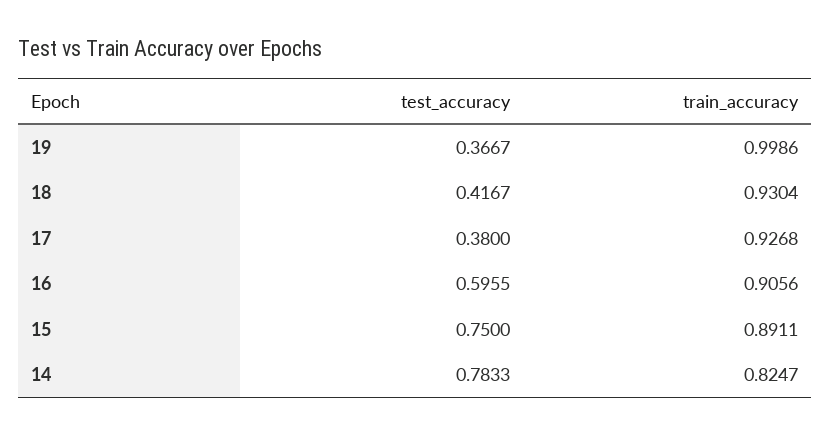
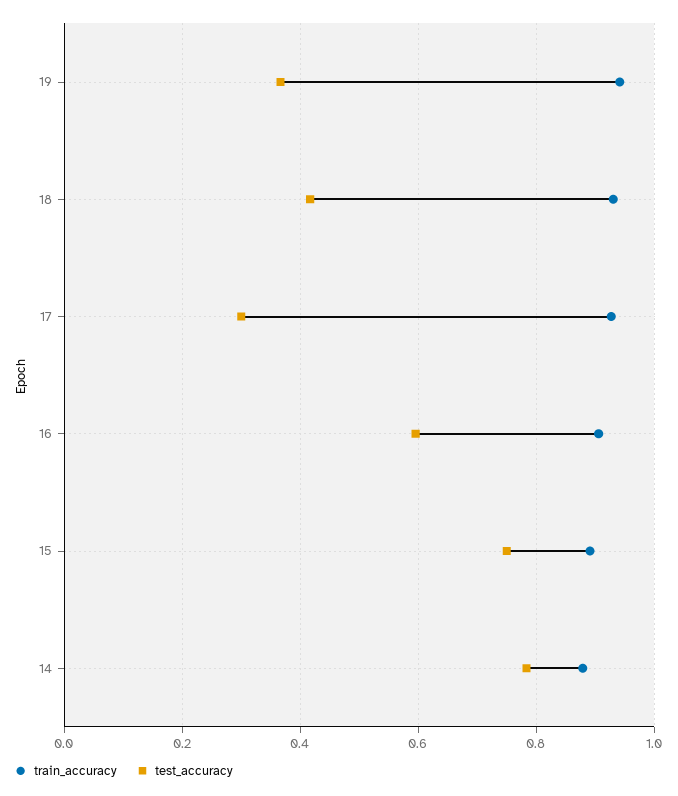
  {
    "test_accuracy": {
      "19": 0.3667,
      "18": 0.4167,
-     "17": 0.38,
+     "17": 0.3,
      "16": 0.5955,
      "15": 0.75,
      "14": 0.7833
    },
    "train_accuracy": {
-     "19": 0.9986,
+     "19": 0.94,
      "18": 0.9304,
      "17": 0.9268,
      "16": 0.9056,
      "15": 0.8911,
-     "14": 0.8247
+     "14": 0.88
    }
  }

